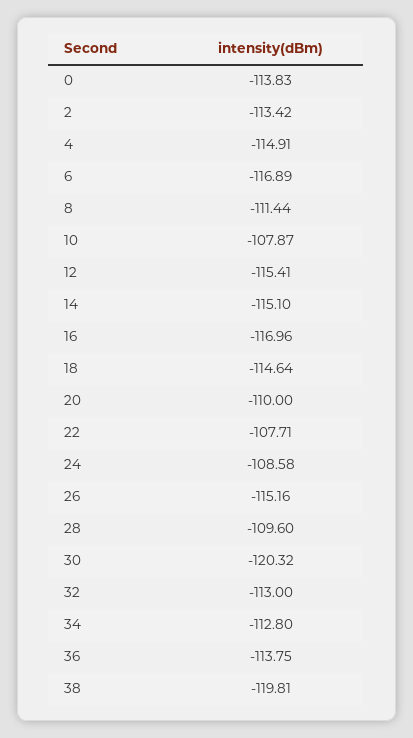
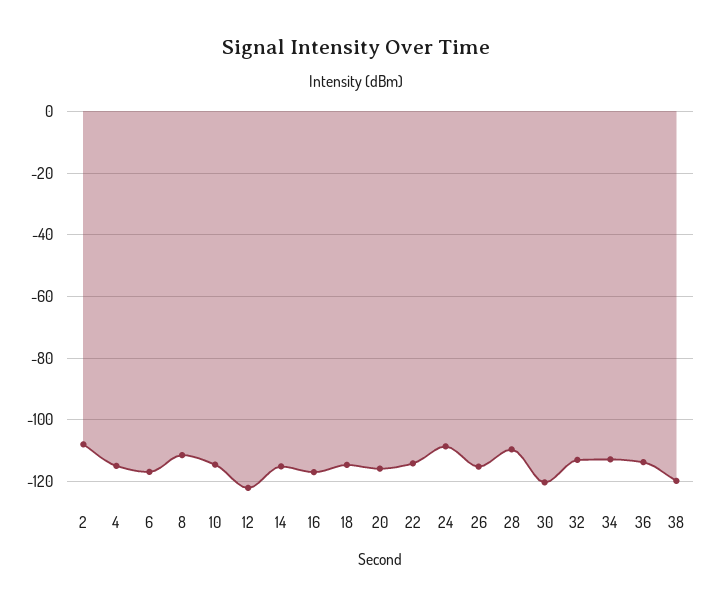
  {
-   "0": -113.83,
-   "2": -113.42,
+   "2": -108,
    "4": -114.91,
    "6": -116.89,
    "8": -111.44,
-   "10": -107.87,
+   "10": -114,
-   "12": -115.41,
+   "12": -122,
    "14": -115.1,
    "16": -116.96,
    "18": -114.64,
-   "20": -110,
+   "20": -116,
-   "22": -107.71,
+   "22": -114,
    "24": -108.58,
    "26": -115.16,
    "28": -109.6,
    "30": -120.32,
    "32": -113,
    "34": -112.8,
    "36": -113.75,
    "38": -119.81
  }

